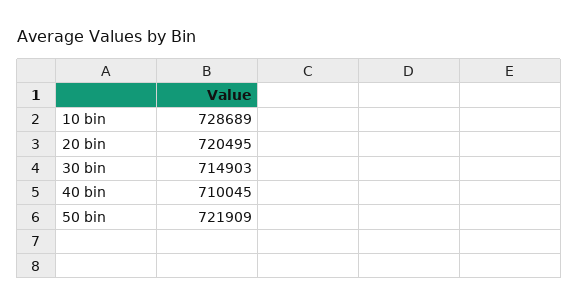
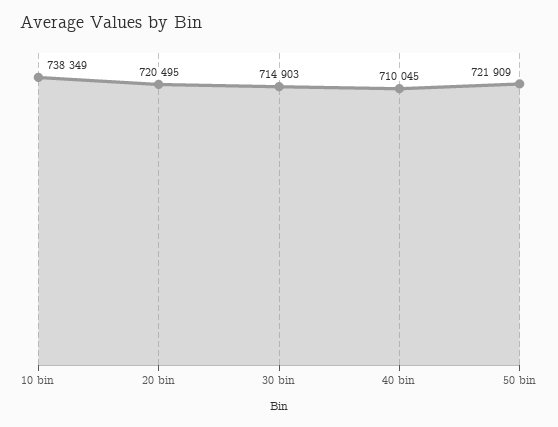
  {
-   "10 bin": 728689,
+   "10 bin": 738349,
    "20 bin": 720495,
    "30 bin": 714903,
    "40 bin": 710045,
    "50 bin": 721909
  }

